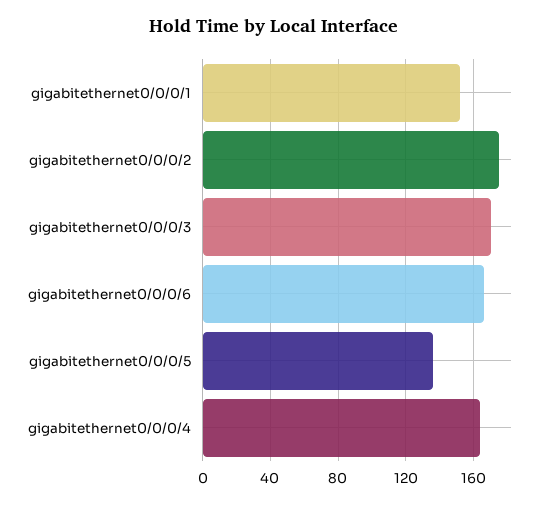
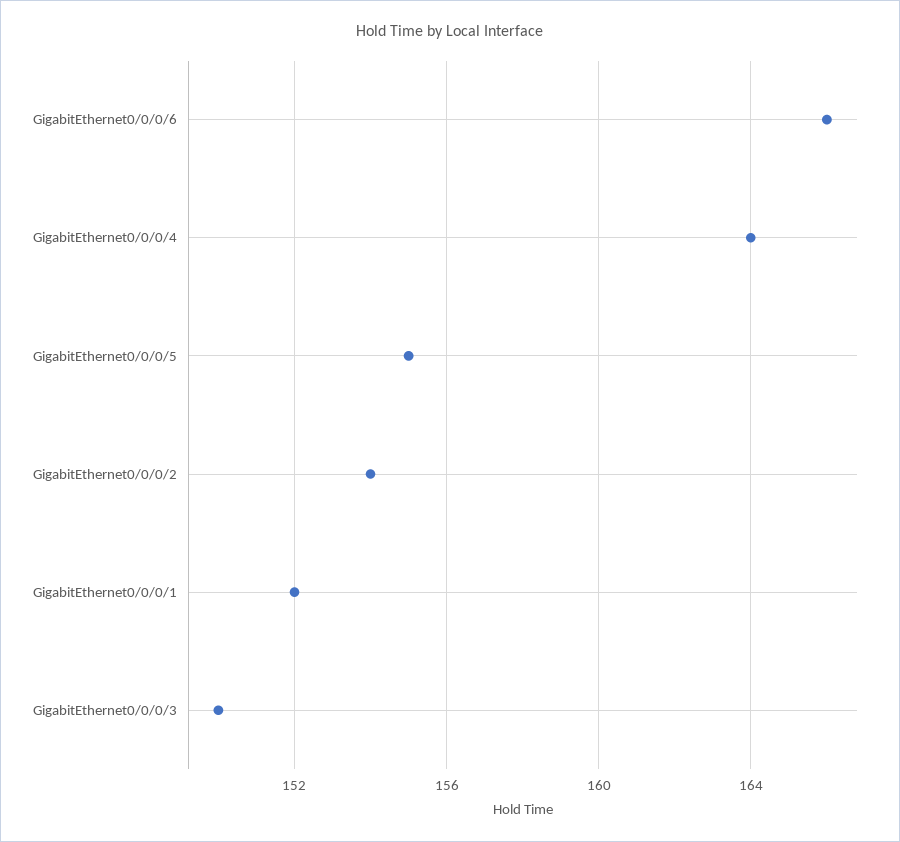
  {
    "gigabitethernet0/0/0/1": 152,
-   "gigabitethernet0/0/0/2": 175,
+   "gigabitethernet0/0/0/2": 154,
-   "gigabitethernet0/0/0/3": 170,
+   "gigabitethernet0/0/0/3": 150,
    "gigabitethernet0/0/0/6": 166,
-   "gigabitethernet0/0/0/5": 135,
+   "gigabitethernet0/0/0/5": 155,
    "gigabitethernet0/0/0/4": 164
  }

